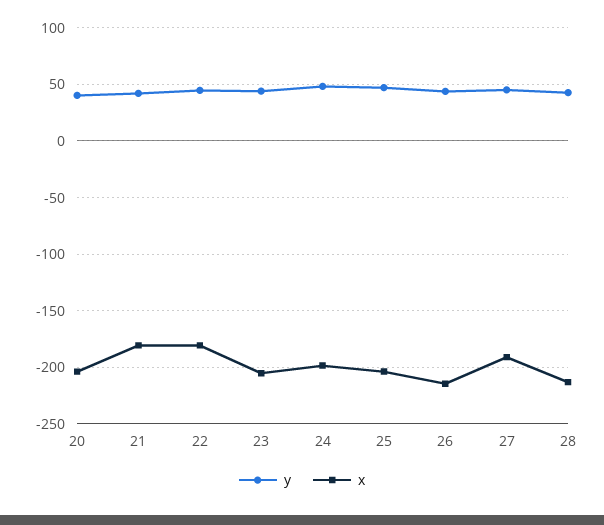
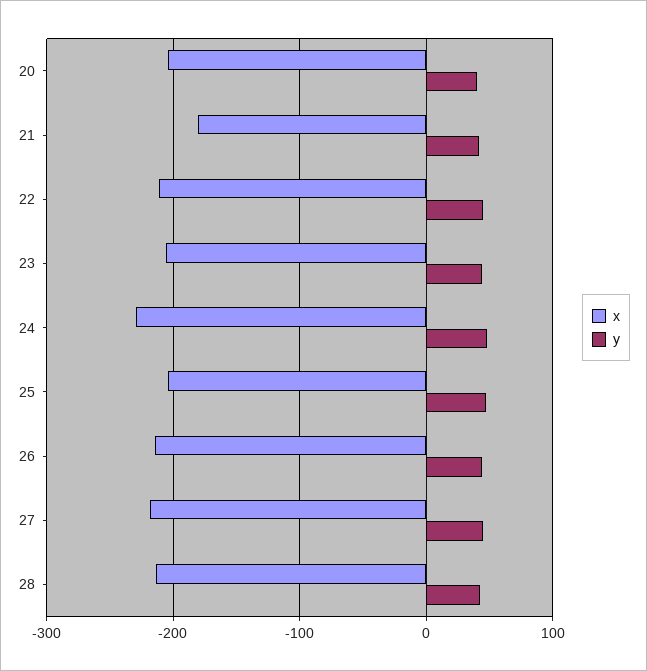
  {
    "y": {
      "20": 40,
      "21": 40,
      "22": 40,
      "23": 40,
      "24": 50,
      "25": 50,
      "26": 40,
      "27": 50,
      "28": 40
    },
    "x": {
      "20": -200,
      "21": -180,
-     "22": -180,
+     "22": -210,
      "23": -210,
-     "24": -200,
+     "24": -230,
      "25": -200,
      "26": -210,
-     "27": -190,
+     "27": -220,
      "28": -210
    }
  }

